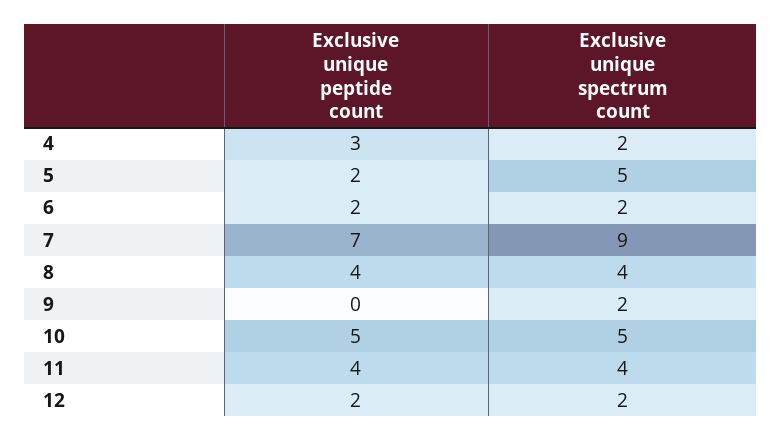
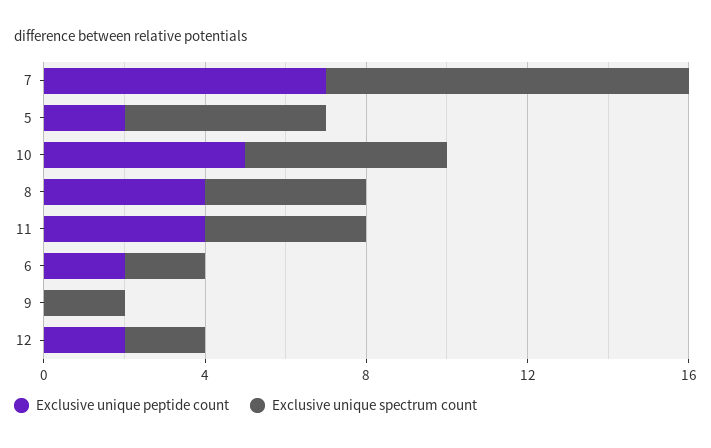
  {
    "Exclusive unique peptide count": {
-     "4": 3,
      "5": 2,
      "6": 2,
      "7": 7,
      "8": 4,
      "9": 0,
      "10": 5,
      "11": 4,
      "12": 2
    },
    "Exclusive unique spectrum count": {
-     "4": 2,
      "5": 5,
      "6": 2,
      "7": 9,
      "8": 4,
      "9": 2,
      "10": 5,
      "11": 4,
      "12": 2
    }
  }

